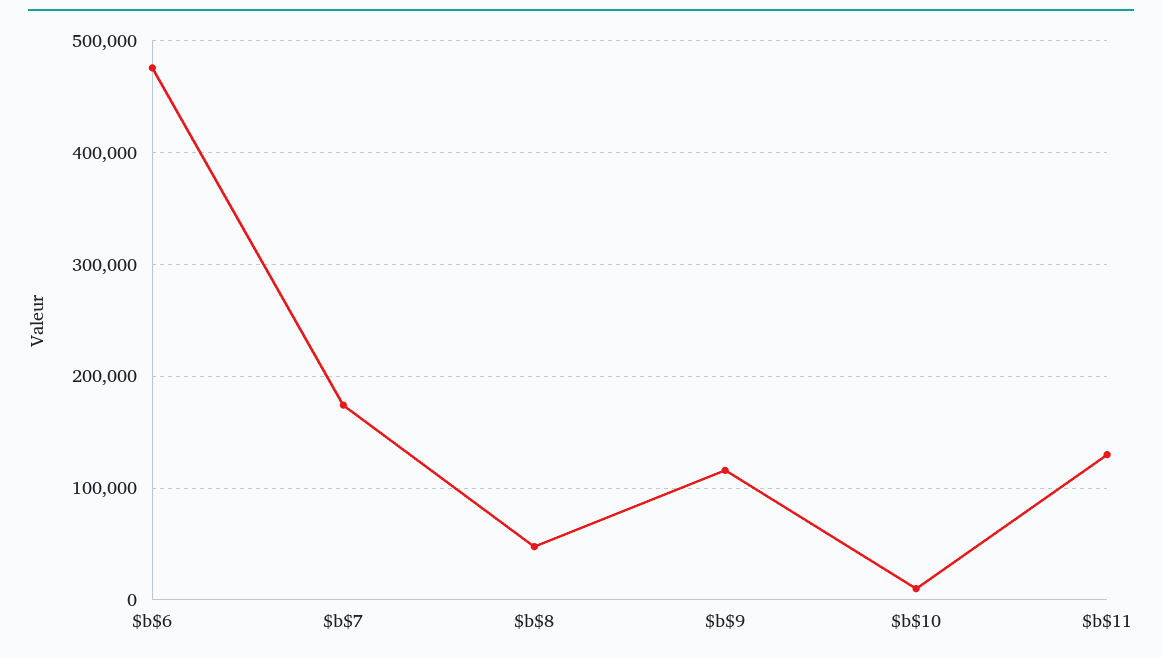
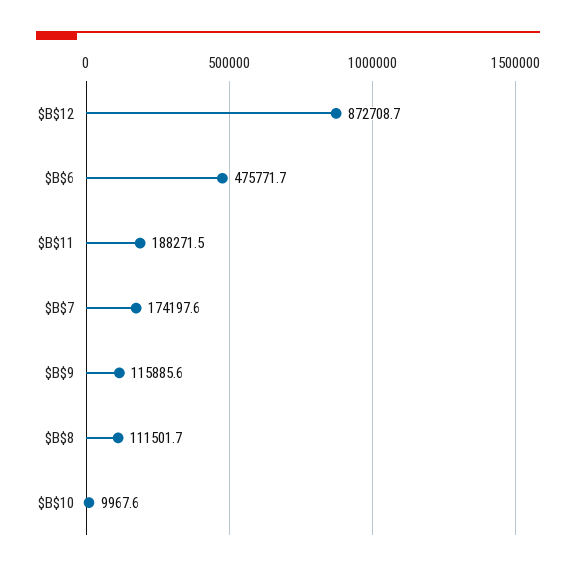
  {
    "$b$6": 475771.7,
    "$b$7": 174197.6,
-   "$b$8": 50000,
+   "$b$8": 111501.7,
    "$b$9": 115885.6,
    "$b$10": 9967.6,
-   "$b$11": 130000
+   "$b$11": 188271.5,
+   "$B$12": 872708.7
  }

